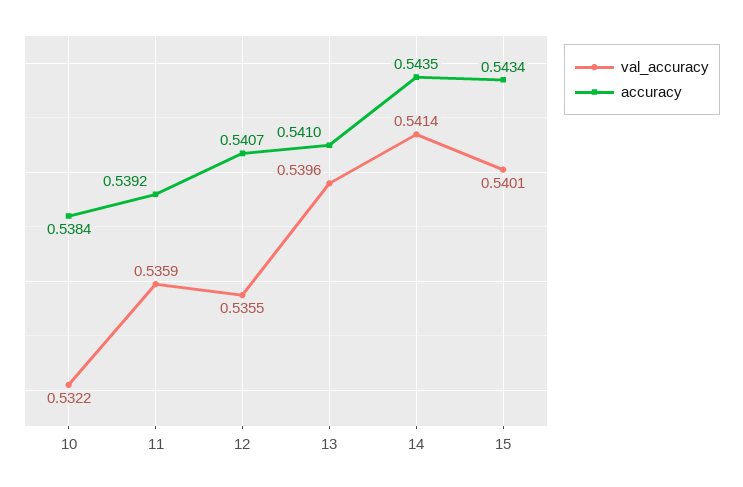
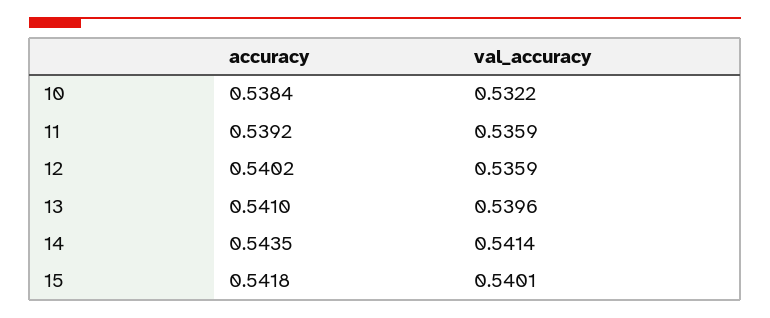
  {
    "val_accuracy": {
      "10": 0.5322,
      "11": 0.5359,
-     "12": 0.5355,
+     "12": 0.5359,
      "13": 0.5396,
      "14": 0.5414,
      "15": 0.5401
    },
    "accuracy": {
      "10": 0.5384,
      "11": 0.5392,
-     "12": 0.5407,
+     "12": 0.5402,
      "13": 0.541,
      "14": 0.5435,
-     "15": 0.5434
+     "15": 0.5418
    }
  }

